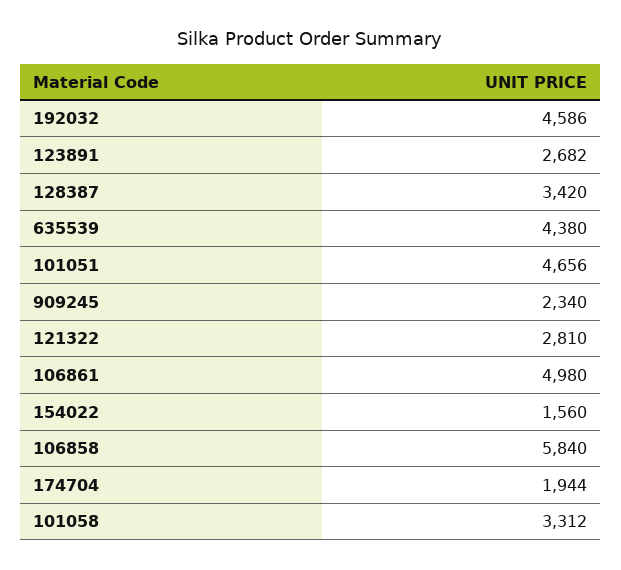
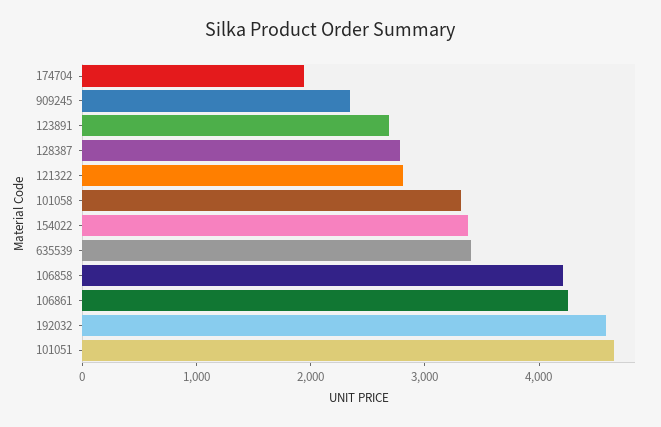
  {
    "192032": 4586,
    "123891": 2682,
-   "128387": 3420,
+   "128387": 2800,
-   "635539": 4380,
+   "635539": 3400,
    "101051": 4656,
    "909245": 2340,
    "121322": 2810,
-   "106861": 4980,
+   "106861": 4200,
-   "154022": 1560,
+   "154022": 3400,
-   "106858": 5840,
+   "106858": 4200,
    "174704": 1944,
    "101058": 3312
  }

